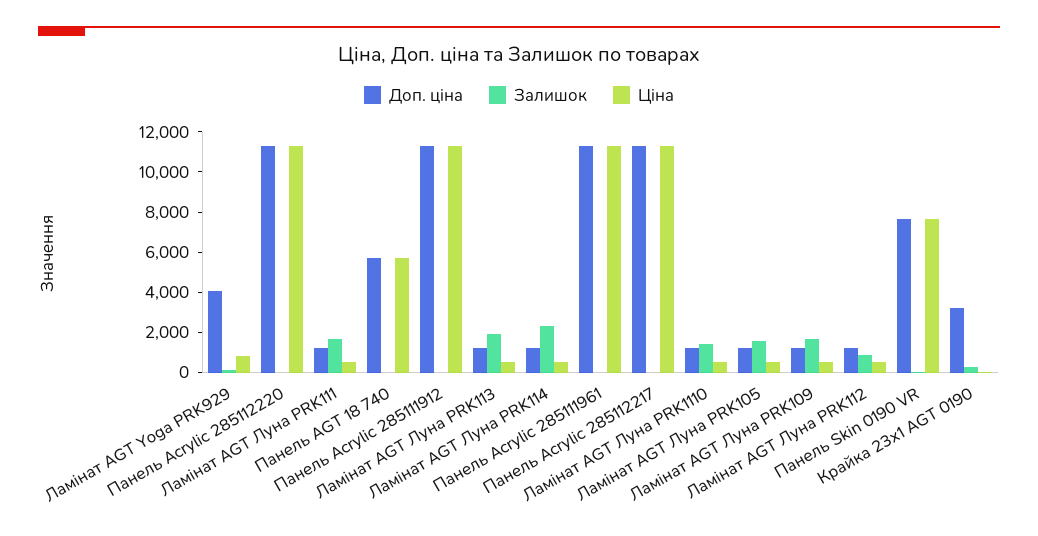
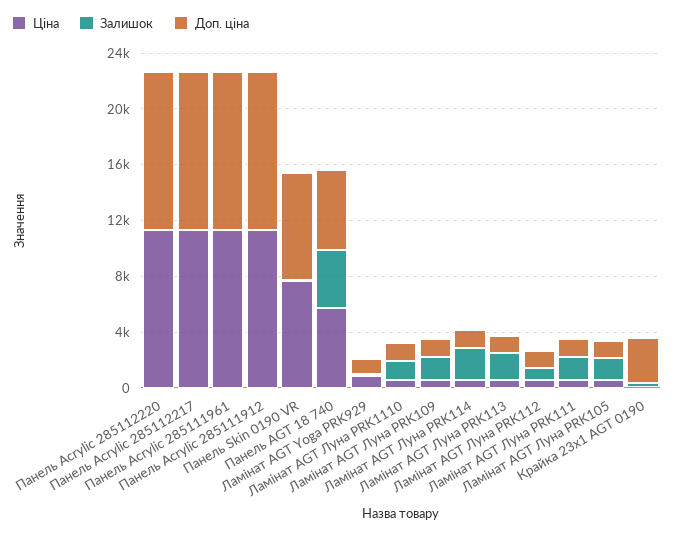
  {
    "Доп. ціна": {
-     "Ламінат AGT Yoga PRK929": 4000,
+     "Ламінат AGT Yoga PRK929": 1000,
      "Панель Acrylic 285112220": 11500,
      "Ламінат AGT Луна PRK111": 1000,
      "Панель AGT 18 740": 5500,
      "Панель Acrylic 285111912": 11500,
      "Ламінат AGT Луна PRK113": 1000,
      "Ламінат AGT Луна PRK114": 1000,
      "Панель Acrylic 285111961": 11500,
      "Панель Acrylic 285112217": 11500,
      "Ламінат AGT Луна PRK1110": 1000,
      "Ламінат AGT Луна PRK105": 1000,
      "Ламінат AGT Луна PRK109": 1000,
      "Ламінат AGT Луна PRK112": 1000,
      "Панель Skin 0190 VR": 7500,
      "Крайка 23x1 AGT 0190": 3000
    },
    "Залишок": {
      "Ламінат AGT Yoga PRK929": 0,
      "Панель Acrylic 285112220": 0,
      "Ламінат AGT Луна PRK111": 1500,
-     "Панель AGT 18 740": 0,
+     "Панель AGT 18 740": 4000,
      "Панель Acrylic 285111912": 0,
      "Ламінат AGT Луна PRK113": 2000,
      "Ламінат AGT Луна PRK114": 2500,
      "Панель Acrylic 285111961": 0,
      "Панель Acrylic 285112217": 0,
      "Ламінат AGT Луна PRK1110": 1500,
      "Ламінат AGT Луна PRK105": 1500,
      "Ламінат AGT Луна PRK109": 1500,
      "Ламінат AGT Луна PRK112": 1000,
      "Панель Skin 0190 VR": 0,
      "Крайка 23x1 AGT 0190": 500
    },
    "Ціна": {
      "Ламінат AGT Yoga PRK929": 1000,
      "Панель Acrylic 285112220": 11500,
      "Ламінат AGT Луна PRK111": 500,
      "Панель AGT 18 740": 5500,
      "Панель Acrylic 285111912": 11500,
      "Ламінат AGT Луна PRK113": 500,
      "Ламінат AGT Луна PRK114": 500,
      "Панель Acrylic 285111961": 11500,
      "Панель Acrylic 285112217": 11500,
      "Ламінат AGT Луна PRK1110": 500,
      "Ламінат AGT Луна PRK105": 500,
      "Ламінат AGT Луна PRK109": 500,
      "Ламінат AGT Луна PRK112": 500,
      "Панель Skin 0190 VR": 7500,
      "Крайка 23x1 AGT 0190": 0
    }
  }

